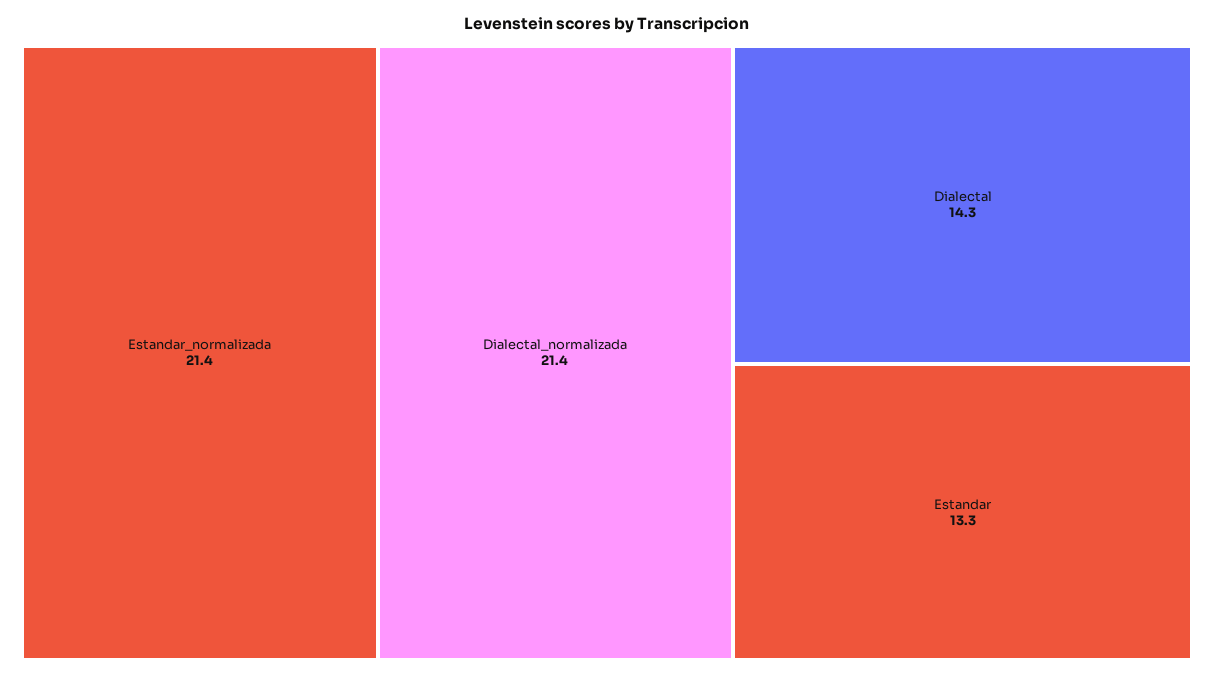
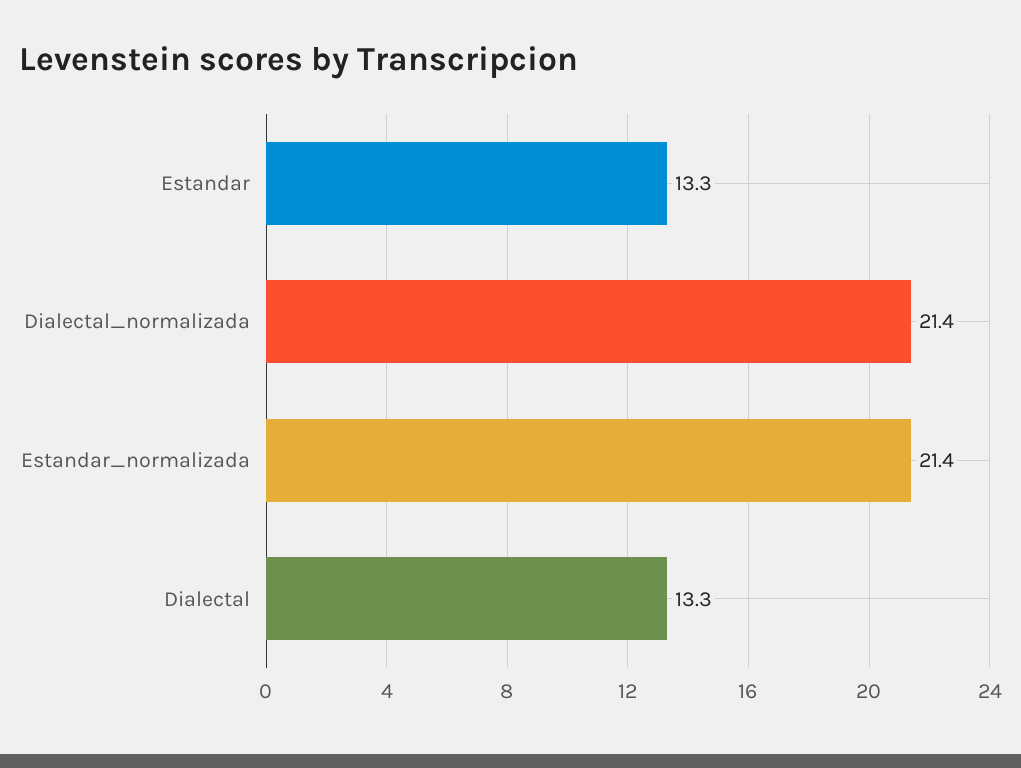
  {
    "Estandar_normalizada": 21.4,
    "Dialectal_normalizada": 21.4,
-   "Dialectal": 14.3,
+   "Dialectal": 13.3,
    "Estandar": 13.3
  }

